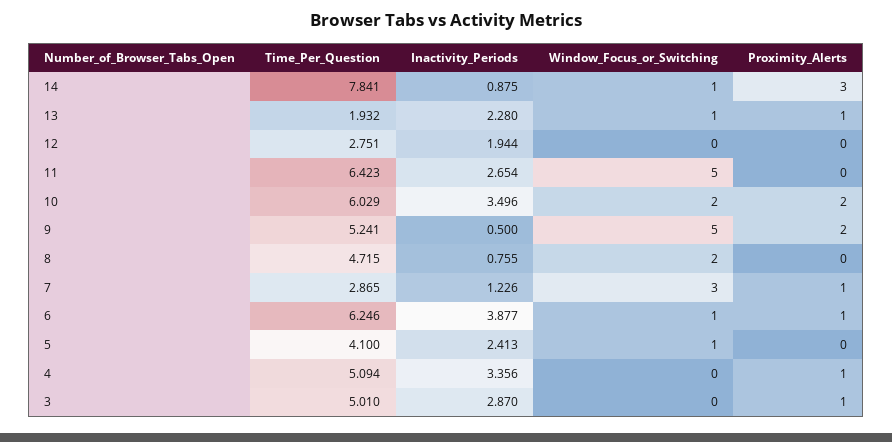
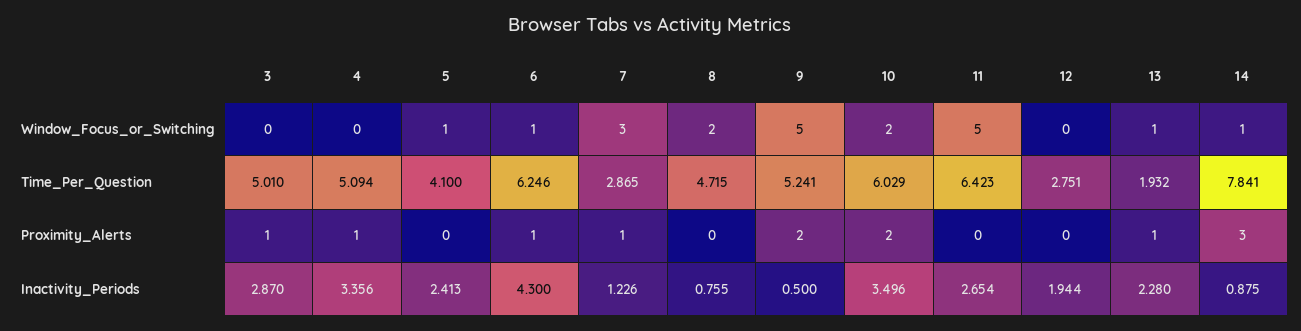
  {
    "Time_Per_Question": {
      "14": 7.841,
      "13": 1.932,
      "12": 2.751,
      "11": 6.423,
      "10": 6.029,
      "9": 5.241,
      "8": 4.715,
      "7": 2.865,
      "6": 6.246,
      "5": 4.1,
      "4": 5.094,
      "3": 5.01
    },
    "Inactivity_Periods": {
      "14": 0.875,
      "13": 2.28,
      "12": 1.944,
      "11": 2.654,
      "10": 3.496,
      "9": 0.5,
      "8": 0.755,
      "7": 1.226,
-     "6": 3.877,
+     "6": 4.3,
      "5": 2.413,
      "4": 3.356,
      "3": 2.87
    },
    "Window_Focus_or_Switching": {
      "14": 1,
      "13": 1,
      "12": 0,
      "11": 5,
      "10": 2,
      "9": 5,
      "8": 2,
      "7": 3,
      "6": 1,
      "5": 1,
      "4": 0,
      "3": 0
    },
    "Proximity_Alerts": {
      "14": 3,
      "13": 1,
      "12": 0,
      "11": 0,
      "10": 2,
      "9": 2,
      "8": 0,
      "7": 1,
      "6": 1,
      "5": 0,
      "4": 1,
      "3": 1
    }
  }

